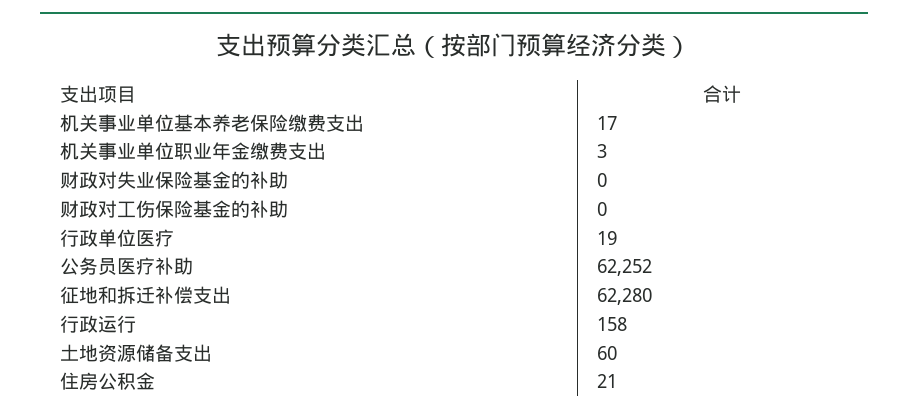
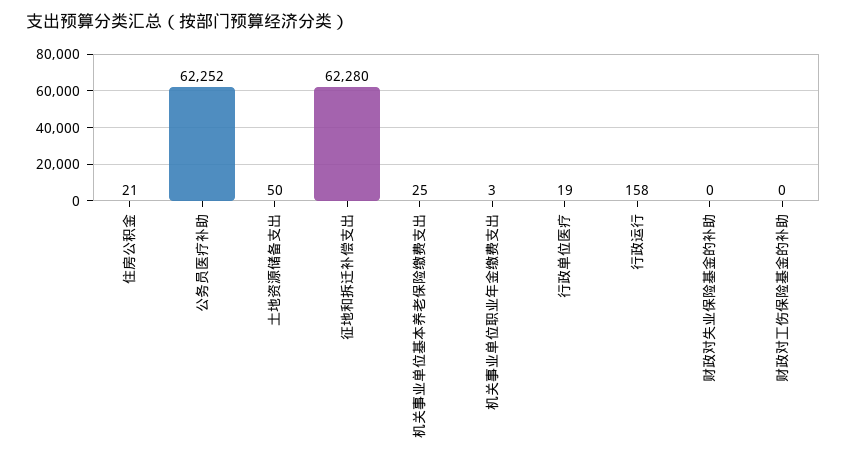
  {
-   "机关事业单位基本养老保险缴费支出": 17,
+   "机关事业单位基本养老保险缴费支出": 25,
    "机关事业单位职业年金缴费支出": 3,
    "财政对失业保险基金的补助": 0,
    "财政对工伤保险基金的补助": 0,
    "行政单位医疗": 19,
    "公务员医疗补助": 62252,
    "征地和拆迁补偿支出": 62280,
    "行政运行": 158,
-   "土地资源储备支出": 60,
+   "土地资源储备支出": 50,
    "住房公积金": 21
  }

